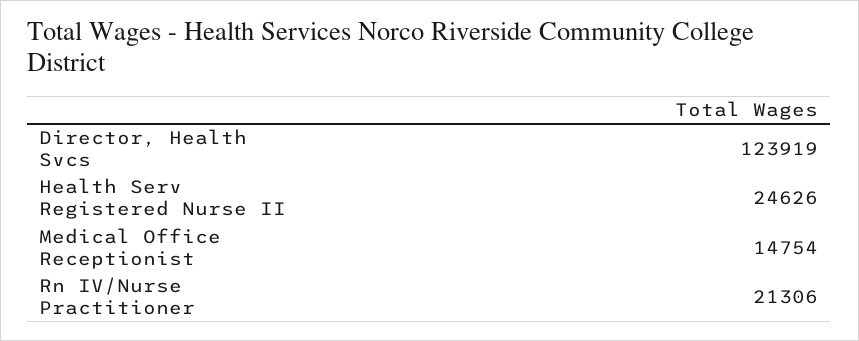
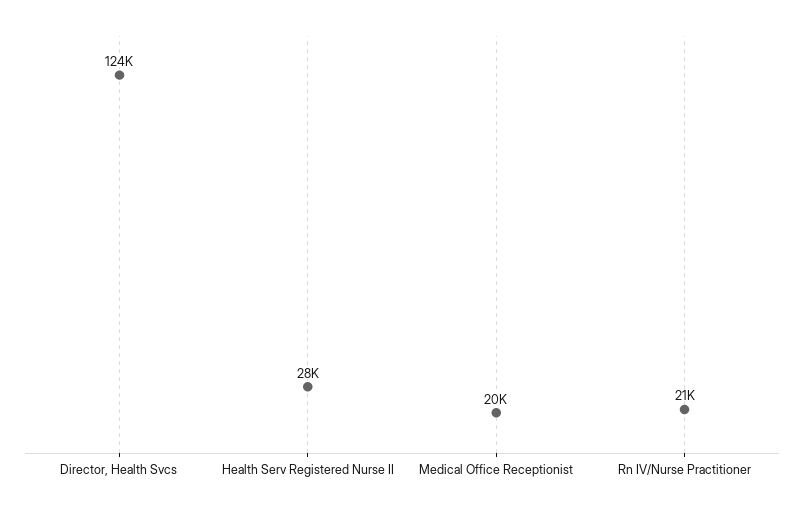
  {
    "Director, Health Svcs": 123919,
-   "Health Serv Registered Nurse II": 24626,
+   "Health Serv Registered Nurse II": 28000,
-   "Medical Office Receptionist": 14754,
+   "Medical Office Receptionist": 20000,
    "Rn IV/Nurse Practitioner": 21306
  }

